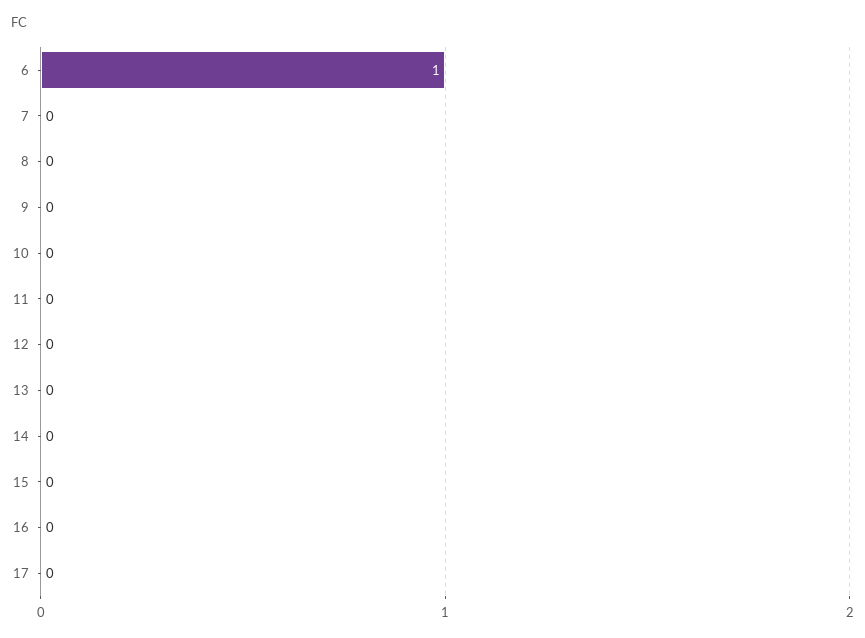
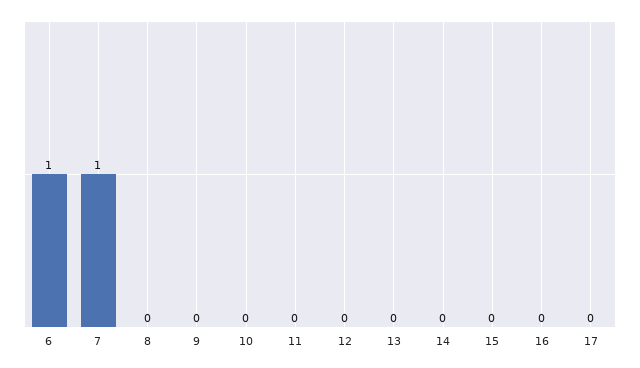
  {
    "6": 1,
-   "7": 0,
+   "7": 1,
    "8": 0,
    "9": 0,
    "10": 0,
    "11": 0,
    "12": 0,
    "13": 0,
    "14": 0,
    "15": 0,
    "16": 0,
    "17": 0
  }

